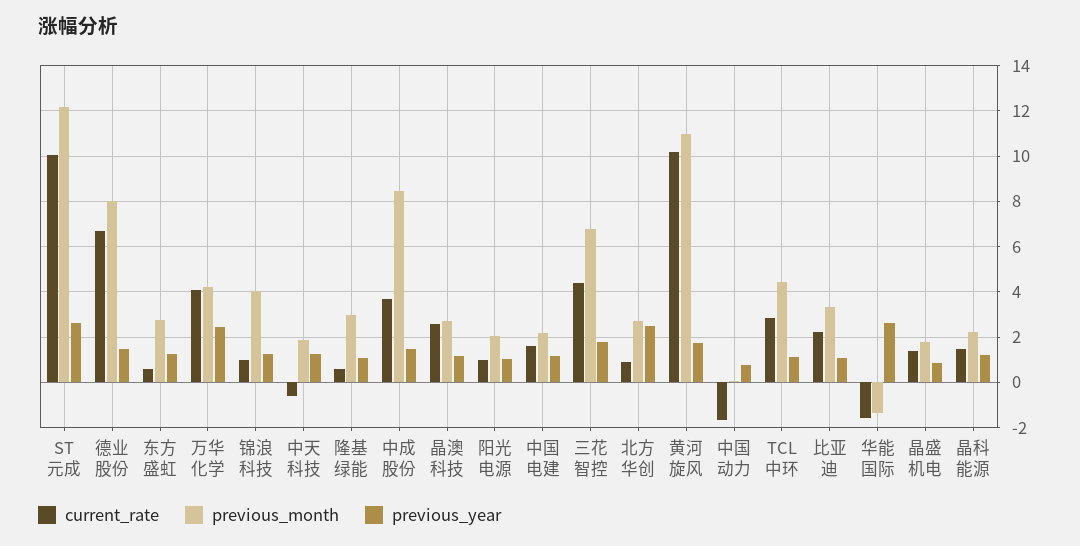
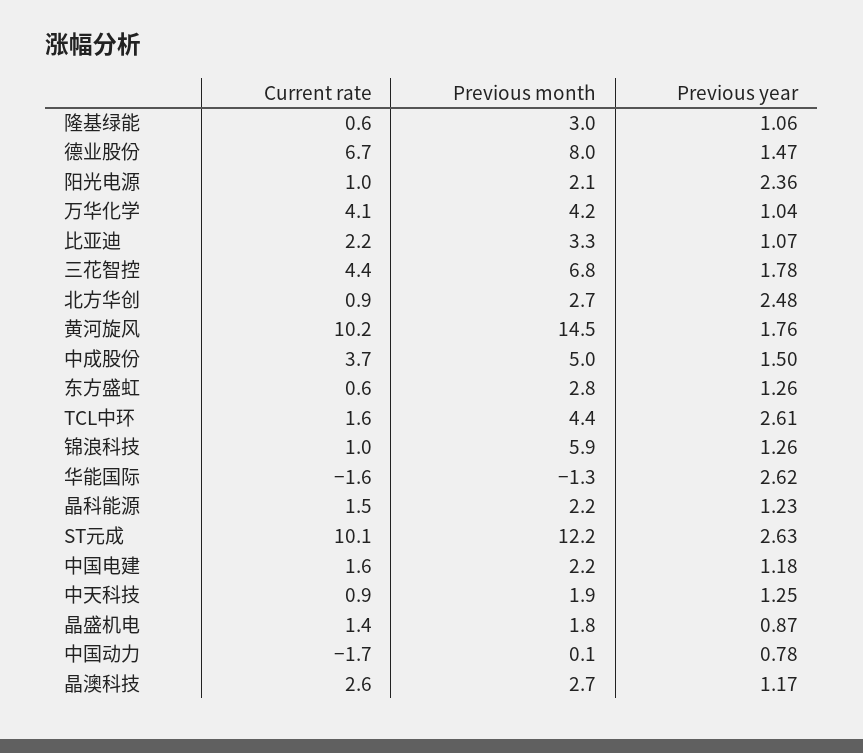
  {
    "current_rate": {
      "ST元成": 10.1,
      "德业股份": 6.7,
      "东方盛虹": 0.6,
      "万华化学": 4.1,
      "锦浪科技": 1,
-     "中天科技": -0.5,
+     "中天科技": 0.9,
      "隆基绿能": 0.6,
      "中成股份": 3.7,
      "晶澳科技": 2.6,
      "阳光电源": 1,
      "中国电建": 1.6,
      "三花智控": 4.4,
      "北方华创": 0.9,
      "黄河旋风": 10.2,
      "中国动力": -1.7,
-     "TCL中环": 3,
+     "TCL中环": 1.6,
      "比亚迪": 2.2,
      "华能国际": -1.6,
      "晶盛机电": 1.4,
      "晶科能源": 1.5
    },
    "previous_month": {
      "ST元成": 12.2,
      "德业股份": 8,
      "东方盛虹": 2.8,
      "万华化学": 4.2,
-     "锦浪科技": 4,
+     "锦浪科技": 5.9,
      "中天科技": 1.9,
      "隆基绿能": 3,
-     "中成股份": 8.5,
+     "中成股份": 5,
      "晶澳科技": 2.7,
      "阳光电源": 2.1,
      "中国电建": 2.2,
      "三花智控": 6.8,
      "北方华创": 2.7,
-     "黄河旋风": 11,
+     "黄河旋风": 14.5,
      "中国动力": 0.1,
      "TCL中环": 4.4,
      "比亚迪": 3.3,
      "华能国际": -1.3,
      "晶盛机电": 1.8,
      "晶科能源": 2.2
    },
    "previous_year": {
      "ST元成": 2.63,
      "德业股份": 1.47,
      "东方盛虹": 1.26,
-     "万华化学": 2.5,
+     "万华化学": 1.04,
      "锦浪科技": 1.26,
      "中天科技": 1.25,
      "隆基绿能": 1.06,
      "中成股份": 1.5,
      "晶澳科技": 1.17,
-     "阳光电源": 1,
+     "阳光电源": 2.36,
      "中国电建": 1.18,
      "三花智控": 1.78,
      "北方华创": 2.48,
      "黄河旋风": 1.76,
      "中国动力": 0.78,
-     "TCL中环": 1,
+     "TCL中环": 2.61,
      "比亚迪": 1.07,
      "华能国际": 2.62,
      "晶盛机电": 0.87,
      "晶科能源": 1.23
    }
  }

